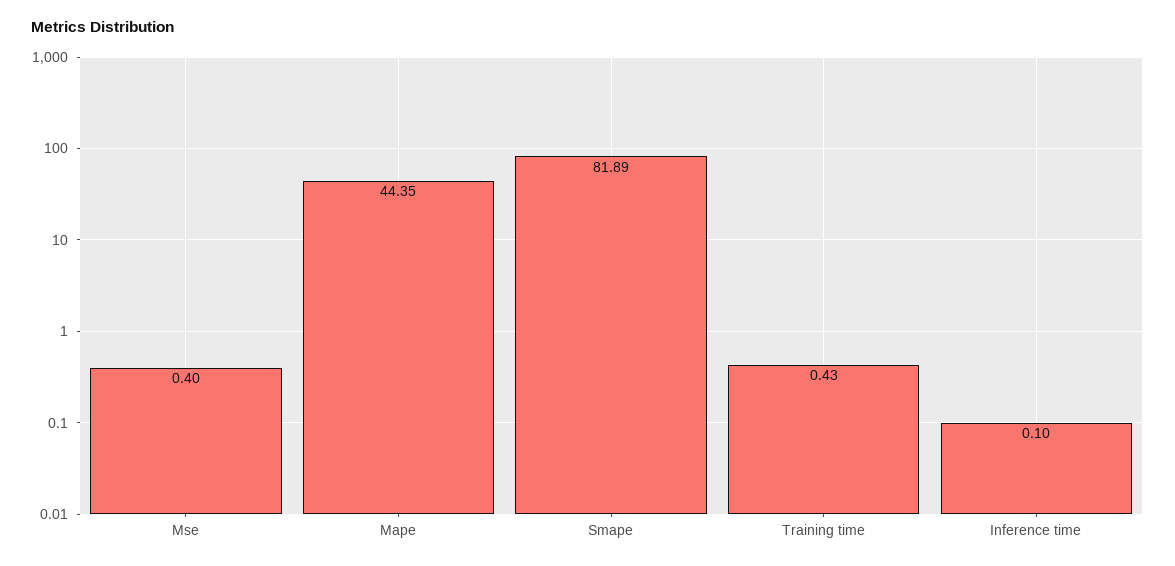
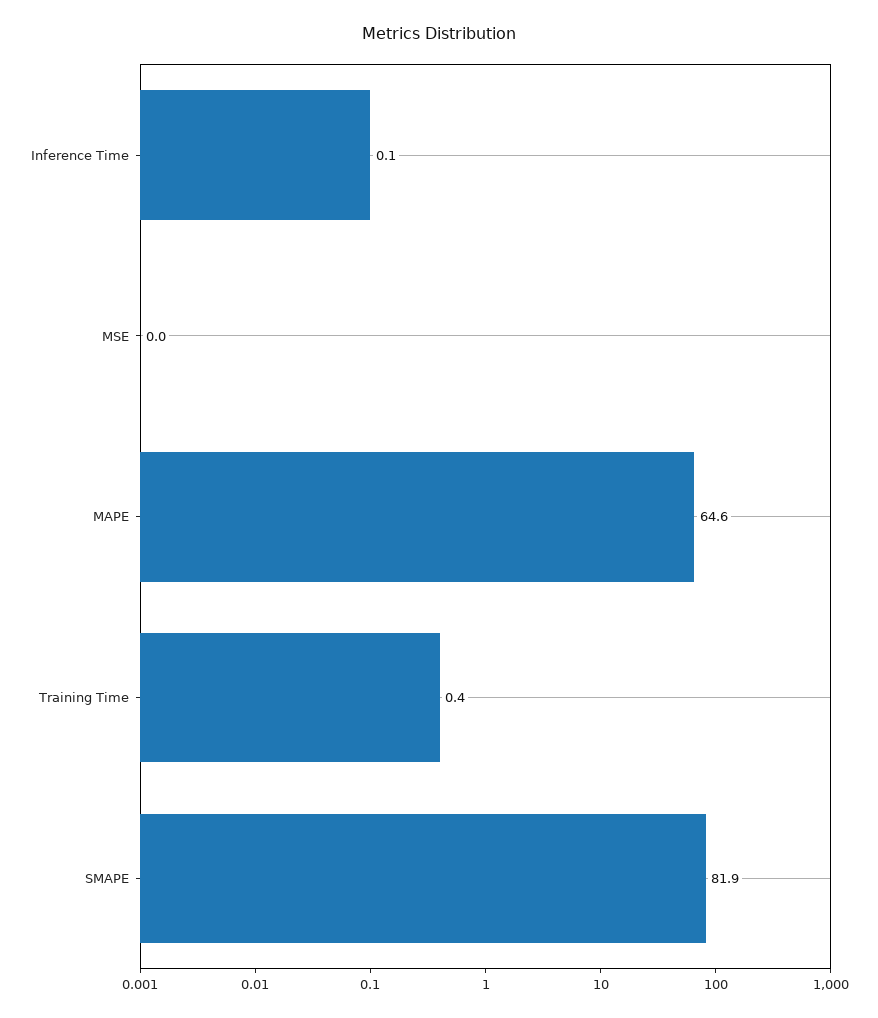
  {
-   "Mse": 0.4,
+   "Mse": 0,
-   "Mape": 44.35,
+   "Mape": 64.6,
    "Smape": 81.89,
    "Training time": 0.43,
    "Inference time": 0.1
  }

